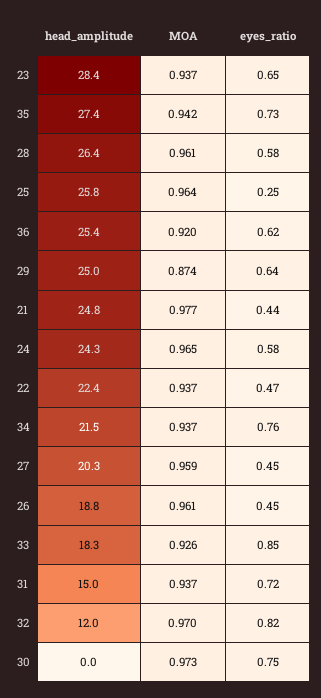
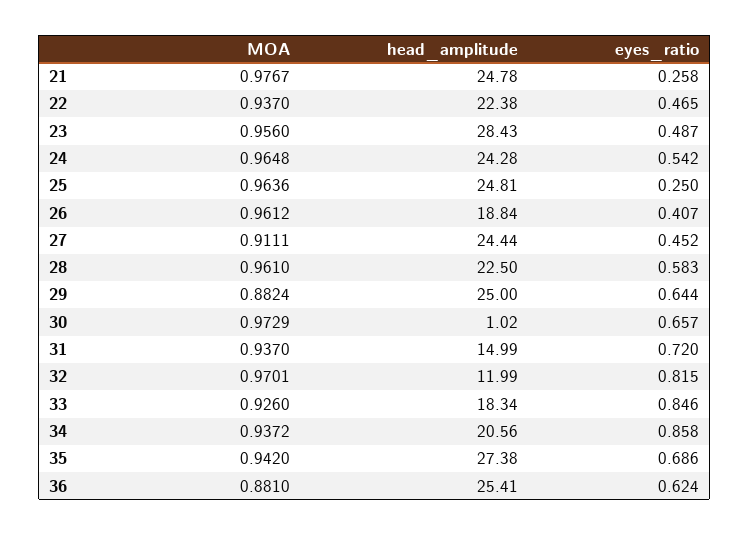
  {
    "head_amplitude": {
      "23": 28.43,
      "35": 27.38,
-     "28": 26.4,
+     "28": 22.5,
-     "25": 25.8,
+     "25": 24.81,
      "36": 25.41,
      "29": 25,
      "21": 24.78,
      "24": 24.28,
      "22": 22.38,
-     "34": 21.5,
+     "34": 20.56,
-     "27": 20.3,
+     "27": 24.44,
      "26": 18.84,
      "33": 18.34,
      "31": 14.99,
      "32": 11.99,
-     "30": 0
+     "30": 1.02
    },
    "MOA": {
-     "23": 0.937,
+     "23": 0.956,
      "35": 0.942,
      "28": 0.961,
      "25": 0.9636,
-     "36": 0.92,
+     "36": 0.881,
-     "29": 0.874,
+     "29": 0.8824,
      "21": 0.9767,
      "24": 0.9648,
      "22": 0.937,
      "34": 0.9372,
-     "27": 0.959,
+     "27": 0.9111,
      "26": 0.9612,
      "33": 0.926,
      "31": 0.937,
      "32": 0.9701,
      "30": 0.9729
    },
    "eyes_ratio": {
-     "23": 0.65,
+     "23": 0.487,
-     "35": 0.73,
+     "35": 0.686,
      "28": 0.583,
      "25": 0.25,
      "36": 0.624,
      "29": 0.644,
-     "21": 0.44,
+     "21": 0.258,
-     "24": 0.58,
+     "24": 0.542,
      "22": 0.465,
-     "34": 0.76,
+     "34": 0.858,
      "27": 0.452,
-     "26": 0.45,
+     "26": 0.407,
      "33": 0.846,
      "31": 0.72,
      "32": 0.815,
-     "30": 0.75
+     "30": 0.657
    }
  }

